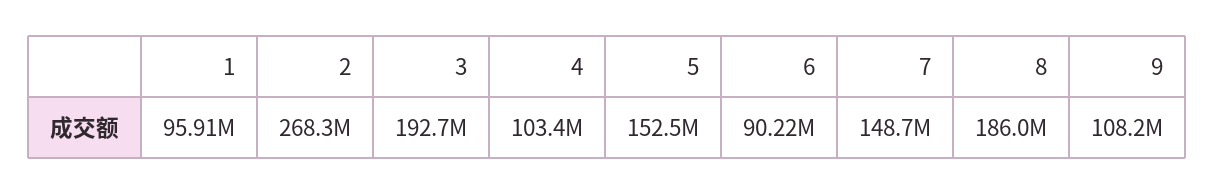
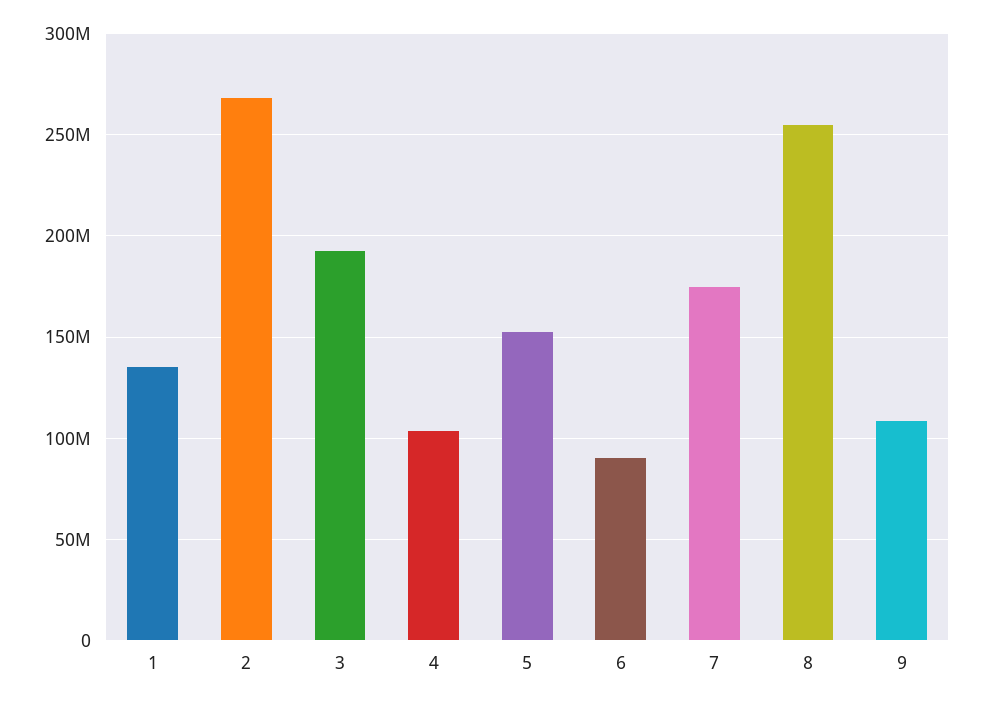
  {
-   "1": 95910000,
+   "1": 135000000,
    "2": 268300000,
    "3": 192700000,
    "4": 103400000,
    "5": 152500000,
    "6": 90220000,
-   "7": 148700000,
+   "7": 175000000,
-   "8": 186000000,
+   "8": 255000000,
    "9": 108200000
  }

